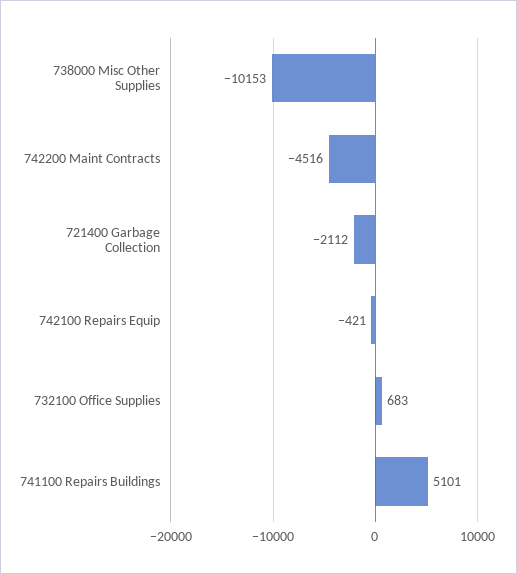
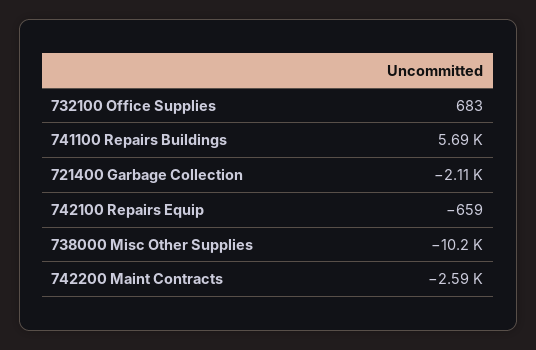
  {
    "738000 Misc Other Supplies": -10153,
-   "742200 Maint Contracts": -4516,
+   "742200 Maint Contracts": -2590,
    "721400 Garbage Collection": -2112,
-   "742100 Repairs Equip": -421,
+   "742100 Repairs Equip": -659,
    "732100 Office Supplies": 683,
-   "741100 Repairs Buildings": 5101
+   "741100 Repairs Buildings": 5690
  }

